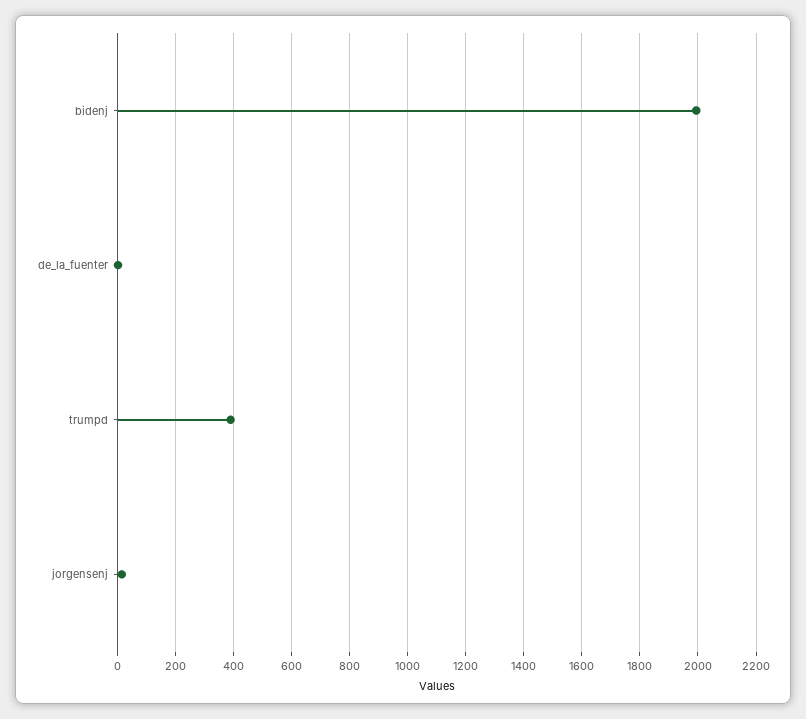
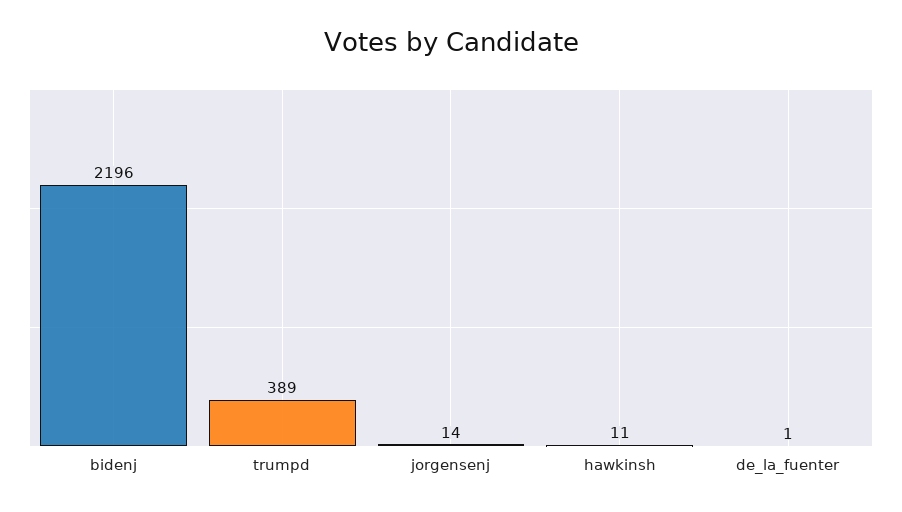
  {
-   "bidenj": 2000,
+   "bidenj": 2196,
    "de_la_fuenter": 1,
    "trumpd": 389,
-   "jorgensenj": 14
+   "jorgensenj": 14,
+   "hawkinsh": 11
  }

